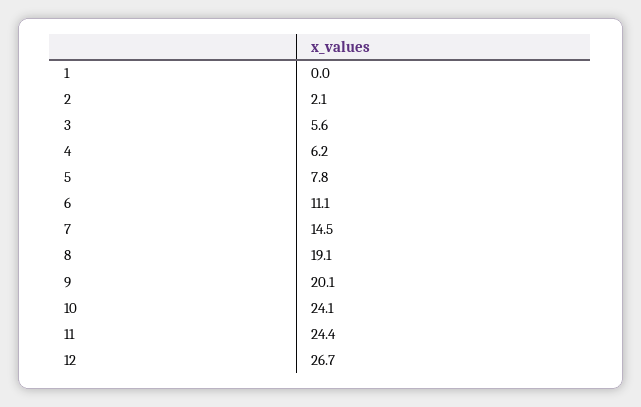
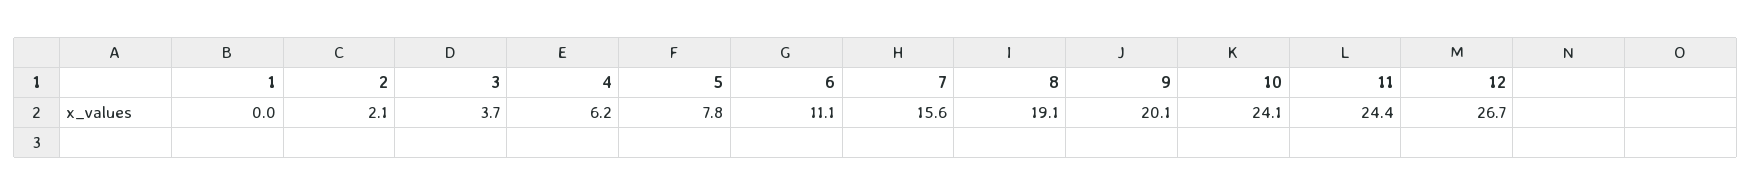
  {
    "1": 0,
    "2": 2.1,
-   "3": 5.6,
+   "3": 3.7,
    "4": 6.2,
    "5": 7.8,
    "6": 11.1,
-   "7": 14.5,
+   "7": 15.6,
    "8": 19.1,
    "9": 20.1,
    "10": 24.1,
    "11": 24.4,
    "12": 26.7
  }

